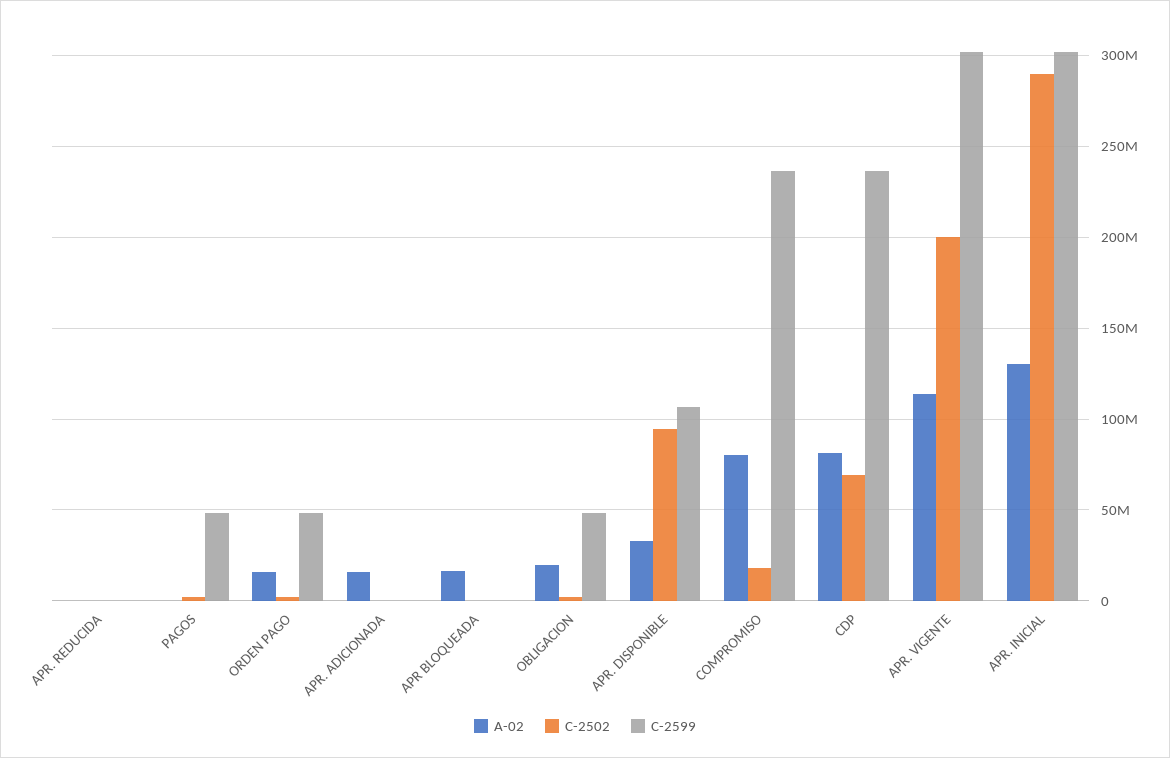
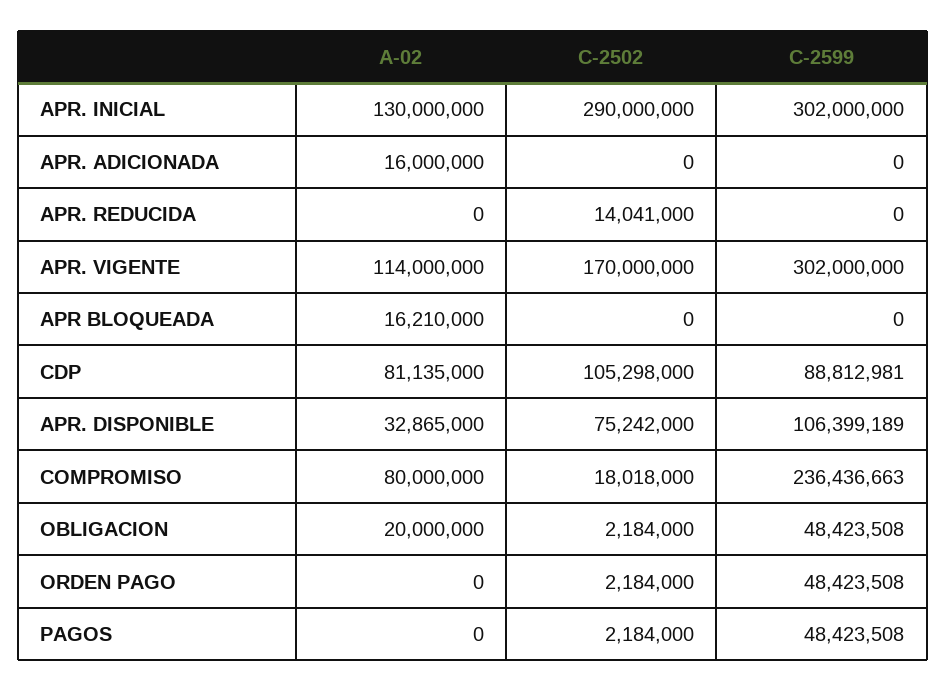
  {
    "A-02": {
      "APR. REDUCIDA": 0,
      "PAGOS": 0,
-     "ORDEN PAGO": 15000000,
+     "ORDEN PAGO": 0,
      "APR. ADICIONADA": 16000000,
      "APR BLOQUEADA": 16210000,
      "OBLIGACION": 20000000,
      "APR. DISPONIBLE": 32865000,
      "COMPROMISO": 80000000,
      "CDP": 81135000,
      "APR. VIGENTE": 114000000,
      "APR. INICIAL": 130000000
    },
    "C-2502": {
-     "APR. REDUCIDA": 0,
+     "APR. REDUCIDA": 14041000,
      "PAGOS": 2184000,
      "ORDEN PAGO": 2184000,
      "APR. ADICIONADA": 0,
      "APR BLOQUEADA": 0,
      "OBLIGACION": 2184000,
-     "APR. DISPONIBLE": 95000000,
+     "APR. DISPONIBLE": 75242000,
      "COMPROMISO": 18018000,
-     "CDP": 70000000,
+     "CDP": 105298000,
-     "APR. VIGENTE": 200000000,
+     "APR. VIGENTE": 170000000,
      "APR. INICIAL": 290000000
    },
    "C-2599": {
      "APR. REDUCIDA": 0,
      "PAGOS": 48423508,
      "ORDEN PAGO": 48423508,
      "APR. ADICIONADA": 0,
      "APR BLOQUEADA": 0,
      "OBLIGACION": 48423508,
      "APR. DISPONIBLE": 106399189,
      "COMPROMISO": 236436663,
-     "CDP": 235000000,
+     "CDP": 88812981,
      "APR. VIGENTE": 302000000,
      "APR. INICIAL": 302000000
    }
  }

